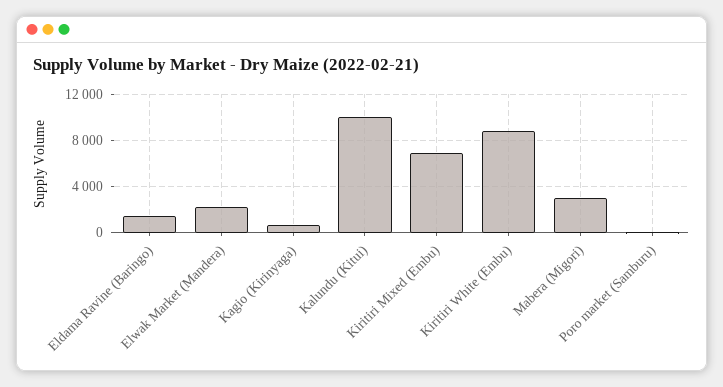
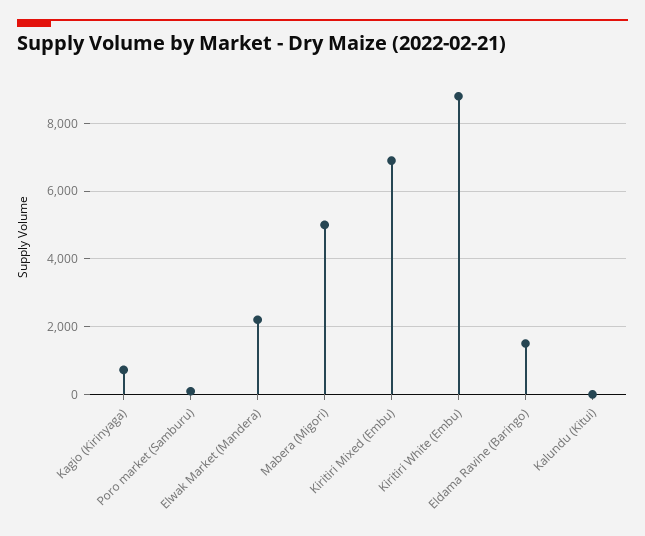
  {
    "Eldama Ravine (Baringo)": 1600,
    "Elwak Market (Mandera)": 2200,
    "Kagio (Kirinyaga)": 800,
-   "Kalundu (Kitui)": 10000,
+   "Kalundu (Kitui)": 0,
    "Kiritiri Mixed (Embu)": 7000,
    "Kiritiri White (Embu)": 8800,
-   "Mabera (Migori)": 3000,
+   "Mabera (Migori)": 5000,
    "Poro market (Samburu)": 0
  }

